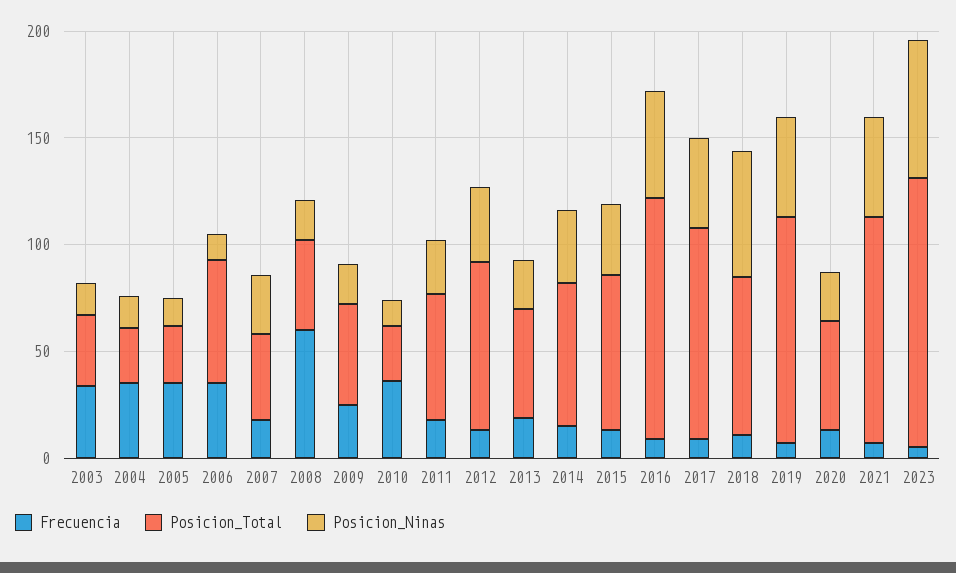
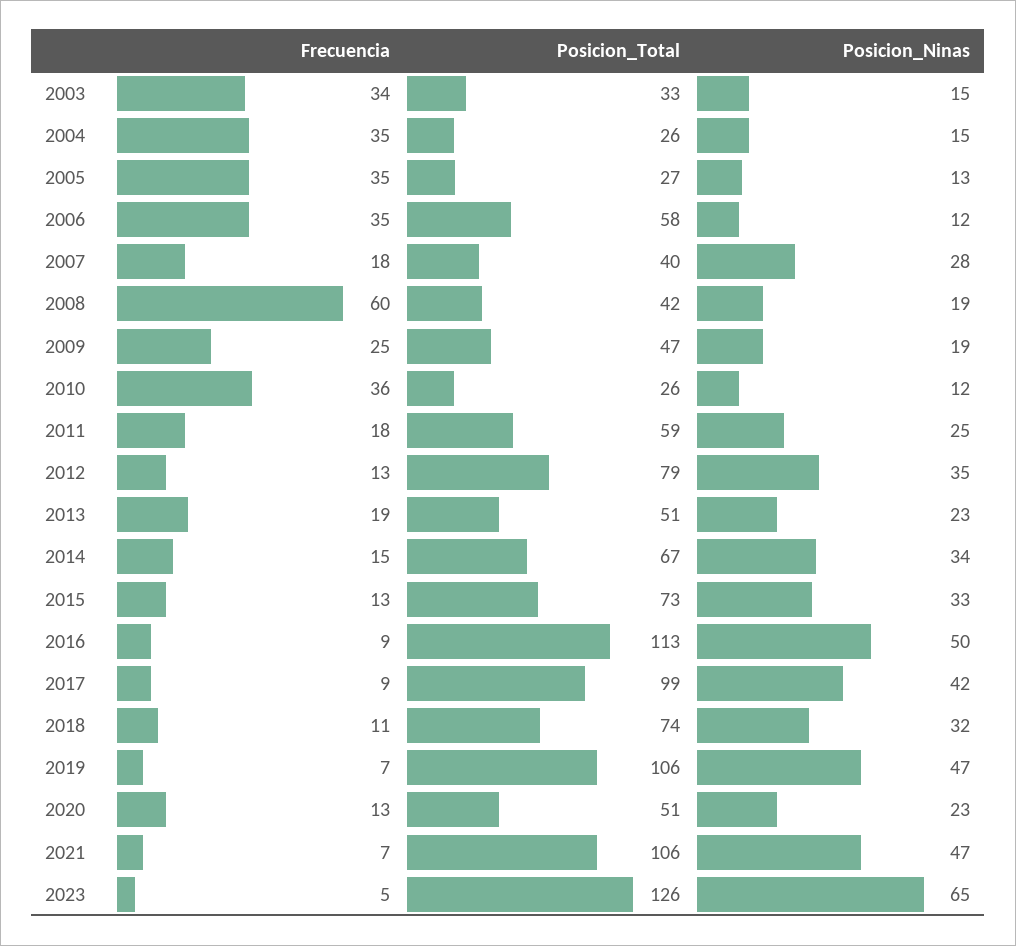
  {
    "Frecuencia": {
      "2003": 34,
      "2004": 35,
      "2005": 35,
      "2006": 35,
      "2007": 18,
      "2008": 60,
      "2009": 25,
      "2010": 36,
      "2011": 18,
      "2012": 13,
      "2013": 19,
      "2014": 15,
      "2015": 13,
      "2016": 9,
      "2017": 9,
      "2018": 11,
      "2019": 7,
      "2020": 13,
      "2021": 7,
      "2023": 5
    },
    "Posicion_Total": {
      "2003": 33,
      "2004": 26,
      "2005": 27,
      "2006": 58,
      "2007": 40,
      "2008": 42,
      "2009": 47,
      "2010": 26,
      "2011": 59,
      "2012": 79,
      "2013": 51,
      "2014": 67,
      "2015": 73,
      "2016": 113,
      "2017": 99,
      "2018": 74,
      "2019": 106,
      "2020": 51,
      "2021": 106,
      "2023": 126
    },
    "Posicion_Ninas": {
      "2003": 15,
      "2004": 15,
      "2005": 13,
      "2006": 12,
      "2007": 28,
      "2008": 19,
      "2009": 19,
      "2010": 12,
      "2011": 25,
      "2012": 35,
      "2013": 23,
      "2014": 34,
      "2015": 33,
      "2016": 50,
      "2017": 42,
-     "2018": 60,
+     "2018": 32,
      "2019": 47,
      "2020": 23,
      "2021": 47,
      "2023": 65
    }
  }

